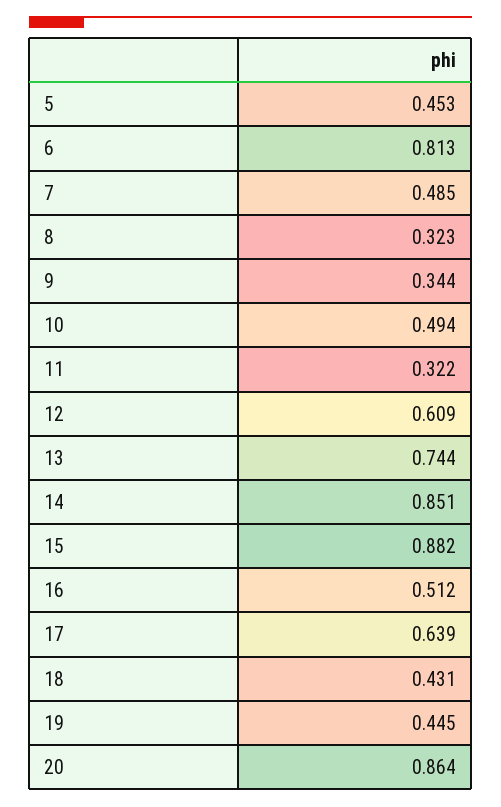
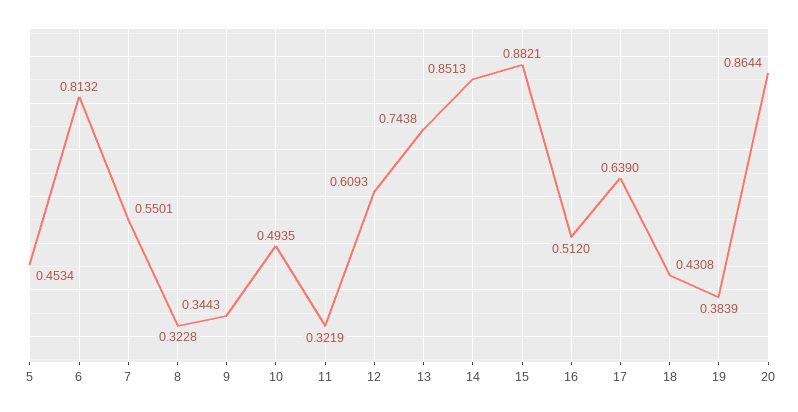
  {
    "5": 0.4534,
    "6": 0.8132,
-   "7": 0.485,
+   "7": 0.5501,
    "8": 0.3228,
    "9": 0.3443,
    "10": 0.4935,
    "11": 0.3219,
    "12": 0.6093,
    "13": 0.7438,
    "14": 0.8513,
    "15": 0.8821,
    "16": 0.512,
    "17": 0.639,
    "18": 0.4308,
-   "19": 0.445,
+   "19": 0.3839,
    "20": 0.8644
  }

